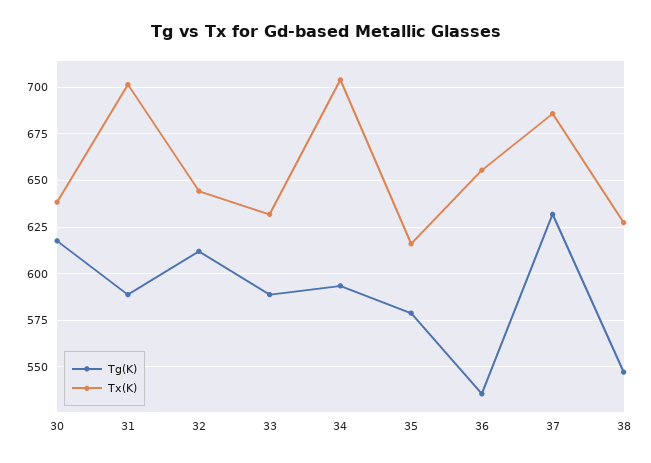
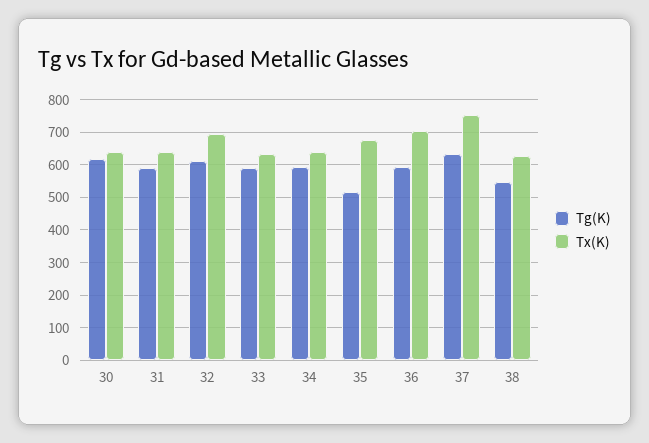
  {
    "Tg(K)": {
      "30": 620,
      "31": 590,
      "32": 610,
      "33": 590,
      "34": 595,
-     "35": 580,
+     "35": 520,
-     "36": 535,
+     "36": 600,
      "37": 630,
      "38": 545
    },
    "Tx(K)": {
      "30": 640,
-     "31": 700,
+     "31": 640,
-     "32": 645,
+     "32": 700,
      "33": 630,
-     "34": 705,
+     "34": 640,
-     "35": 615,
+     "35": 680,
-     "36": 655,
+     "36": 700,
-     "37": 685,
+     "37": 760,
      "38": 625
    }
  }

